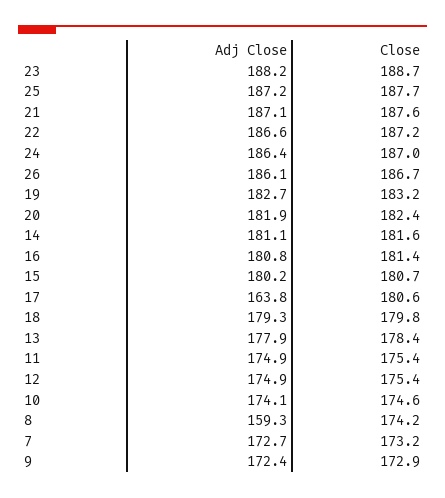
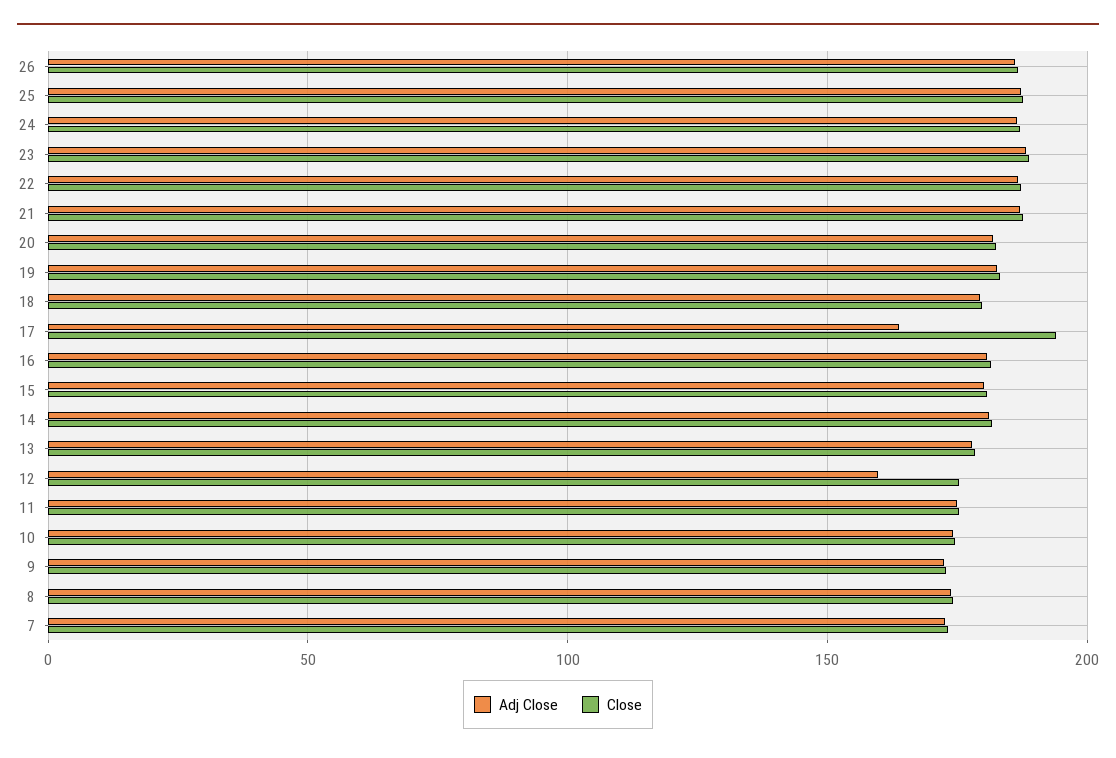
  {
    "Adj Close": {
      "23": 188.2,
      "25": 187.2,
      "21": 187.1,
      "22": 186.6,
      "24": 186.4,
      "26": 186.1,
      "19": 182.7,
      "20": 181.9,
      "14": 181.1,
      "16": 180.8,
      "15": 180.2,
      "17": 163.8,
      "18": 179.3,
      "13": 177.9,
      "11": 174.9,
-     "12": 174.9,
+     "12": 160,
      "10": 174.1,
-     "8": 159.3,
+     "8": 175,
      "7": 172.7,
      "9": 172.4
    },
    "Close": {
      "23": 188.7,
      "25": 187.7,
      "21": 187.6,
      "22": 187.2,
      "24": 187,
      "26": 186.7,
      "19": 183.2,
      "20": 182.4,
      "14": 181.6,
      "16": 181.4,
      "15": 180.7,
-     "17": 180.6,
+     "17": 195,
      "18": 179.8,
      "13": 178.4,
      "11": 175.4,
      "12": 175.4,
      "10": 174.6,
      "8": 174.2,
      "7": 173.2,
      "9": 172.9
    }
  }

